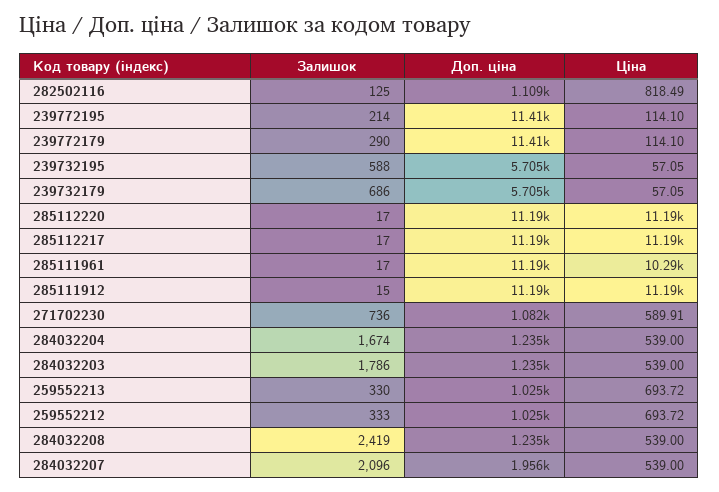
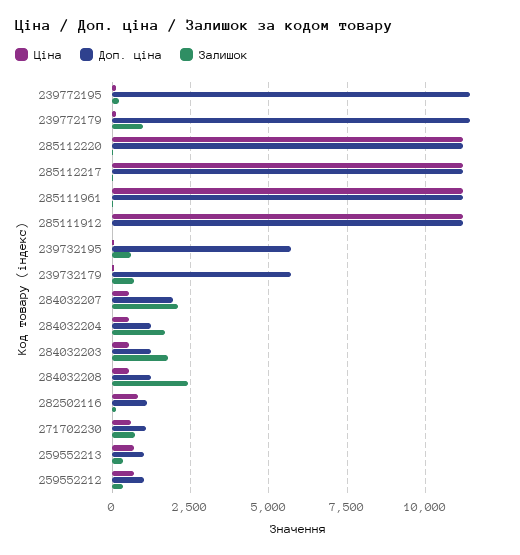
  {
    "Залишок": {
      "282502116": 125,
      "239772195": 214,
-     "239772179": 290,
+     "239772179": 1000,
      "239732195": 588,
      "239732179": 686,
      "285112220": 17,
      "285112217": 17,
      "285111961": 17,
      "285111912": 15,
      "271702230": 736,
      "284032204": 1674,
      "284032203": 1786,
      "259552213": 330,
      "259552212": 333,
      "284032208": 2419,
      "284032207": 2096
    },
    "Доп. ціна": {
      "282502116": 1109,
      "239772195": 11410,
      "239772179": 11410,
      "239732195": 5705,
      "239732179": 5705,
      "285112220": 11190,
      "285112217": 11190,
      "285111961": 11190,
      "285111912": 11190,
      "271702230": 1082,
      "284032204": 1235,
      "284032203": 1235,
      "259552213": 1025,
      "259552212": 1025,
      "284032208": 1235,
      "284032207": 1956
    },
    "Ціна": {
      "282502116": 818.49,
      "239772195": 114.1,
      "239772179": 114.1,
      "239732195": 57.05,
      "239732179": 57.05,
      "285112220": 11190,
      "285112217": 11190,
-     "285111961": 10290,
+     "285111961": 11250,
      "285111912": 11190,
      "271702230": 589.91,
      "284032204": 539,
      "284032203": 539,
      "259552213": 693.72,
      "259552212": 693.72,
      "284032208": 539,
      "284032207": 539
    }
  }

